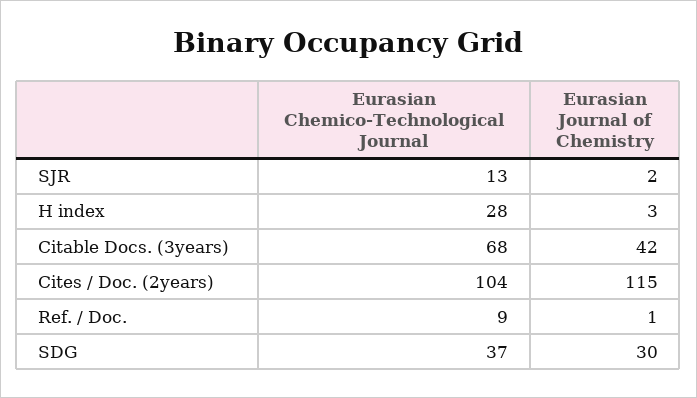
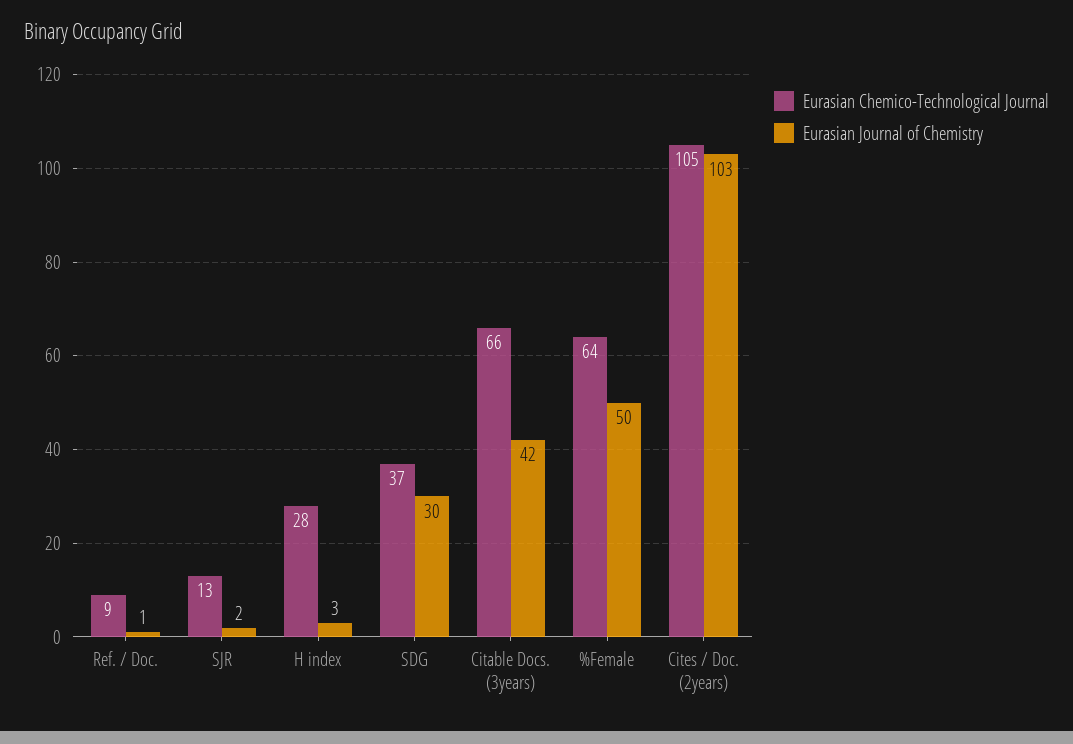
  {
    "Eurasian Chemico-Technological Journal": {
      "SJR": 13,
      "H index": 28,
-     "Citable Docs. (3years)": 68,
+     "Citable Docs. (3years)": 66,
-     "Cites / Doc. (2years)": 104,
+     "Cites / Doc. (2years)": 105,
      "Ref. / Doc.": 9,
-     "SDG": 37
+     "SDG": 37,
+     "%Female": 64
    },
    "Eurasian Journal of Chemistry": {
      "SJR": 2,
      "H index": 3,
      "Citable Docs. (3years)": 42,
-     "Cites / Doc. (2years)": 115,
+     "Cites / Doc. (2years)": 103,
      "Ref. / Doc.": 1,
-     "SDG": 30
+     "SDG": 30,
+     "%Female": 50
    }
  }

